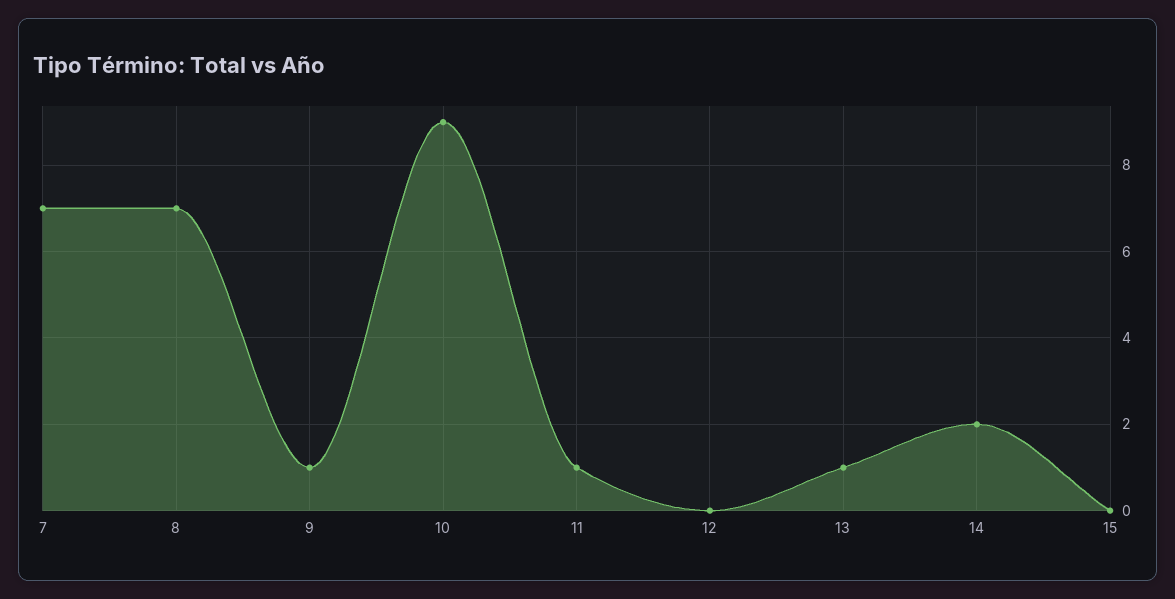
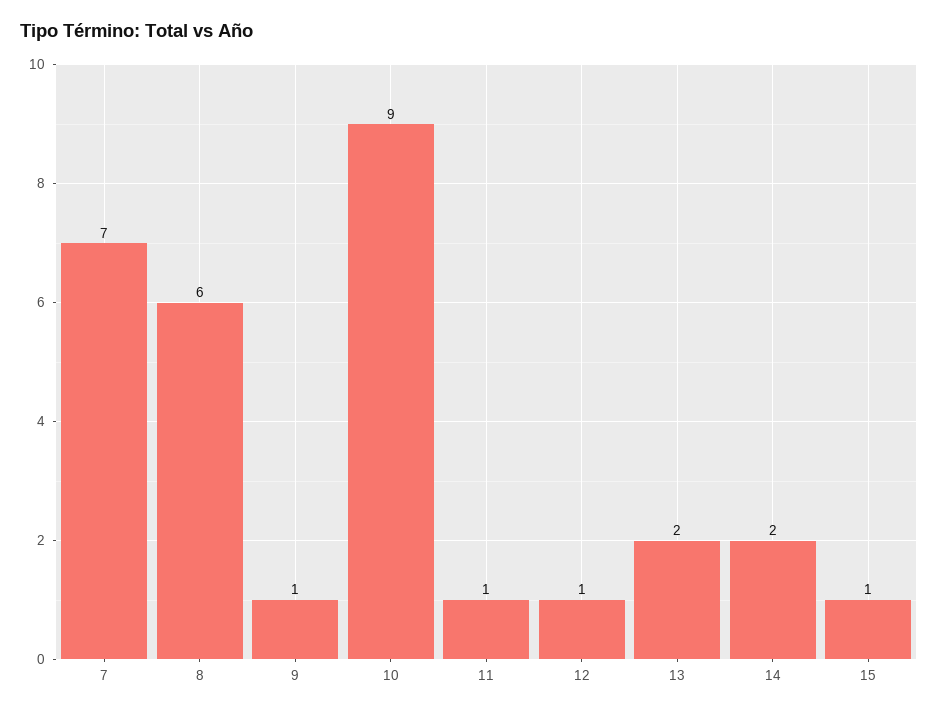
  {
    "7": 7,
-   "8": 7,
+   "8": 6,
    "9": 1,
    "10": 9,
    "11": 1,
-   "12": 0,
+   "12": 1,
-   "13": 1,
+   "13": 2,
    "14": 2,
-   "15": 0
+   "15": 1
  }

